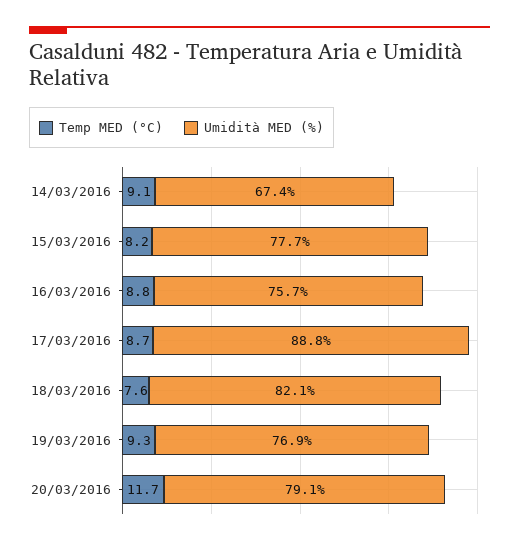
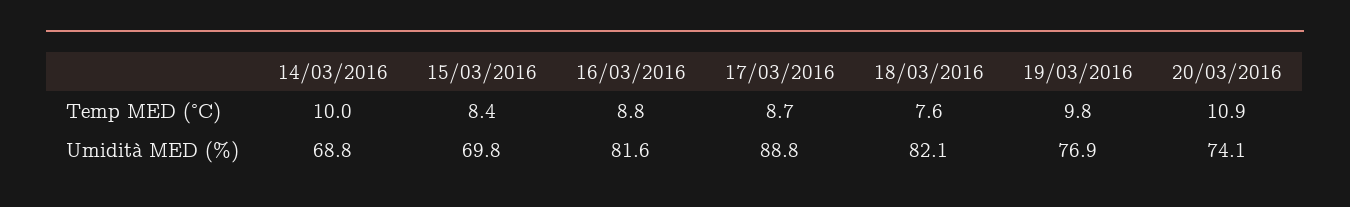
  {
    "Temp MED (°C)": {
-     "14/03/2016": 9.1,
+     "14/03/2016": 10,
-     "15/03/2016": 8.2,
+     "15/03/2016": 8.4,
      "16/03/2016": 8.8,
      "17/03/2016": 8.7,
      "18/03/2016": 7.6,
-     "19/03/2016": 9.3,
+     "19/03/2016": 9.8,
-     "20/03/2016": 11.7
+     "20/03/2016": 10.9
    },
    "Umidità MED (%)": {
-     "14/03/2016": 67.4,
+     "14/03/2016": 68.8,
-     "15/03/2016": 77.7,
+     "15/03/2016": 69.8,
-     "16/03/2016": 75.7,
+     "16/03/2016": 81.6,
      "17/03/2016": 88.8,
      "18/03/2016": 82.1,
      "19/03/2016": 76.9,
-     "20/03/2016": 79.1
+     "20/03/2016": 74.1
    }
  }

